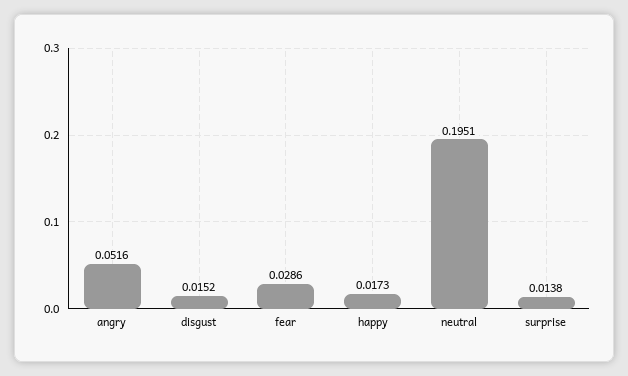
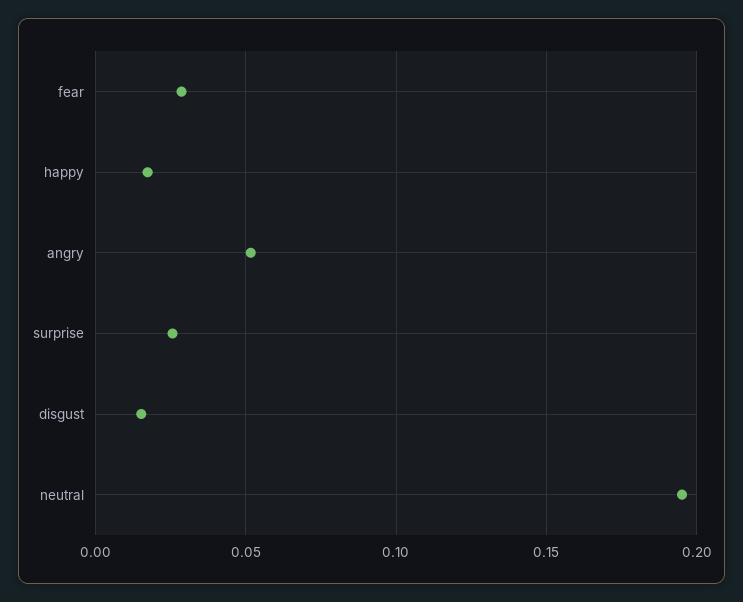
  {
    "angry": 0.0516,
    "disgust": 0.0152,
    "fear": 0.0286,
    "happy": 0.0173,
    "neutral": 0.1951,
-   "surprise": 0.0138
+   "surprise": 0.025
  }

